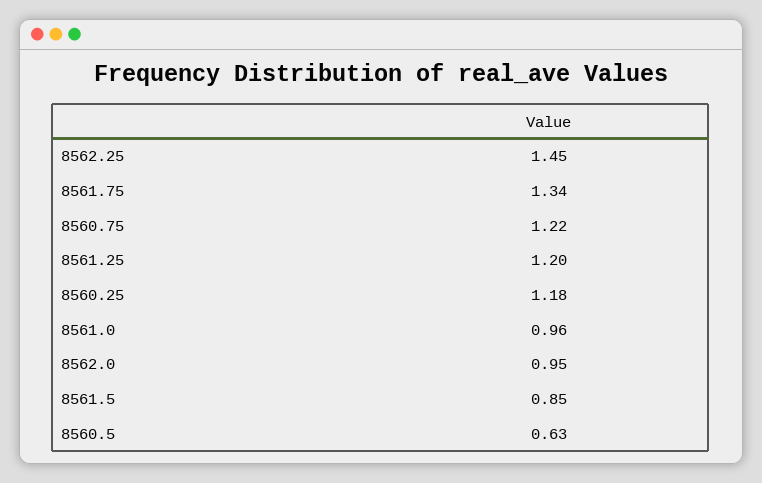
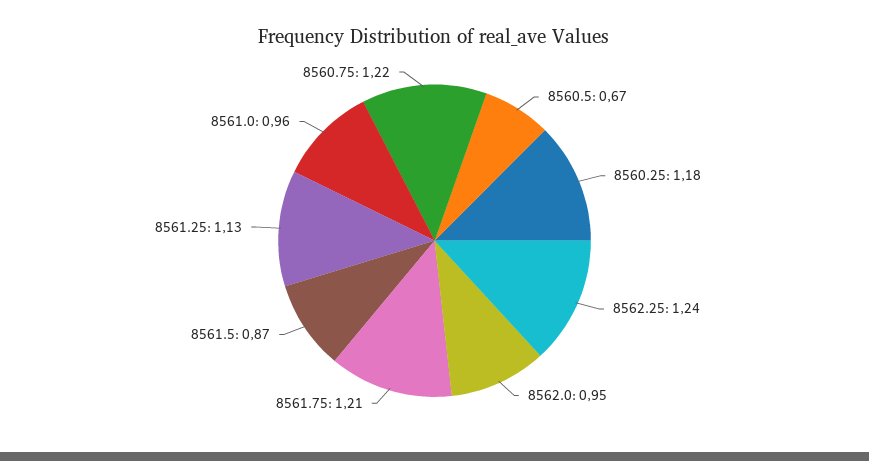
  {
-   "8562.25": 1.45,
+   "8562.25": 1.24,
-   "8561.75": 1.34,
+   "8561.75": 1.21,
    "8560.75": 1.22,
-   "8561.25": 1.2,
+   "8561.25": 1.13,
    "8560.25": 1.18,
    "8561.0": 0.96,
    "8562.0": 0.95,
-   "8561.5": 0.85,
+   "8561.5": 0.87,
-   "8560.5": 0.63
+   "8560.5": 0.67
  }

